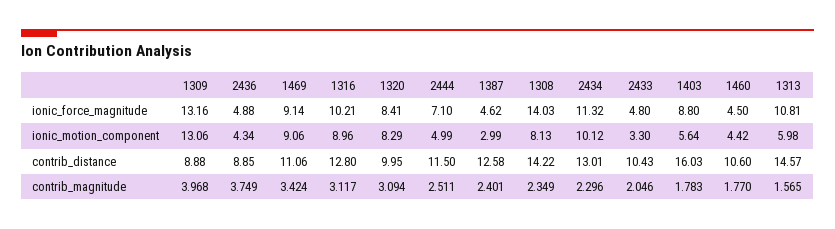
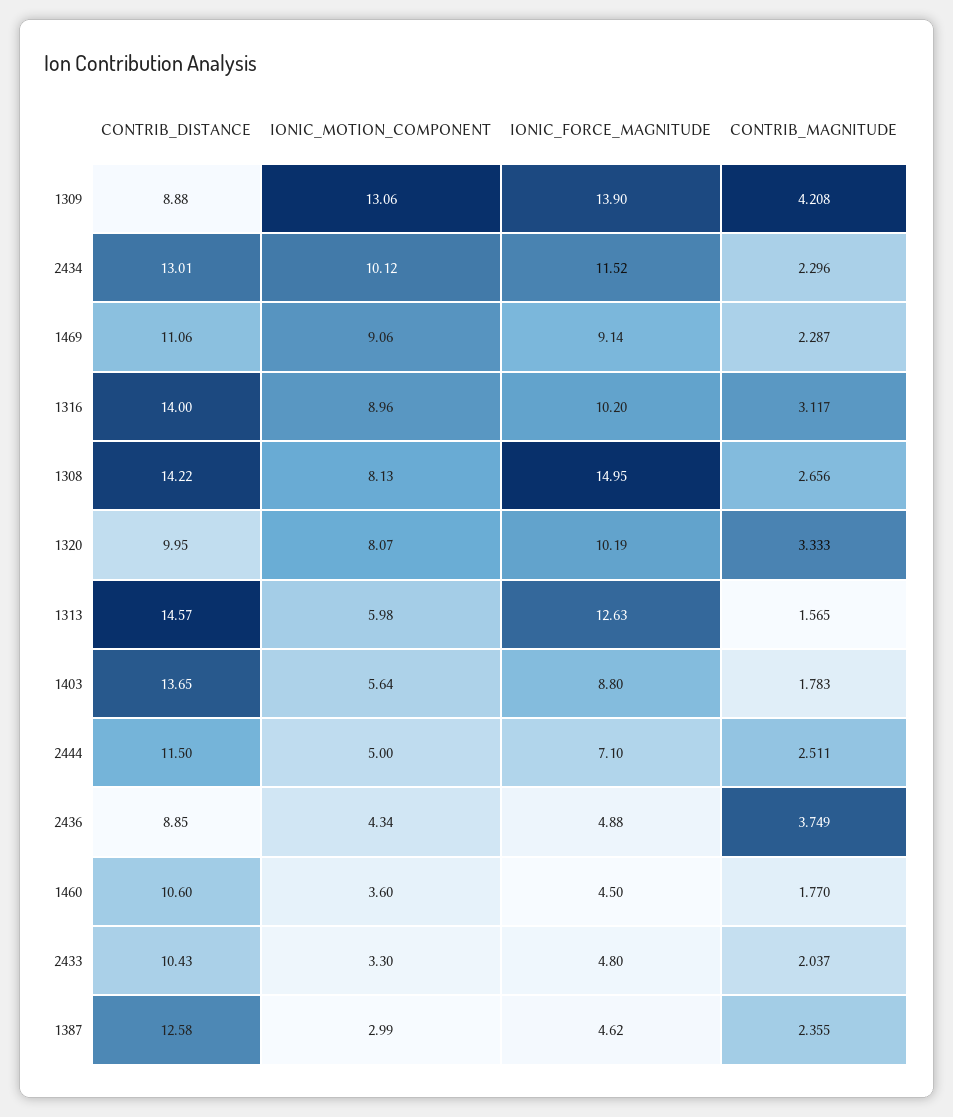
  {
    "1309": {
-     "ionic_force_magnitude": 13.16,
+     "ionic_force_magnitude": 13.9,
      "ionic_motion_component": 13.06,
      "contrib_distance": 8.88,
-     "contrib_magnitude": 3.968
+     "contrib_magnitude": 4.208
    },
    "2436": {
      "ionic_force_magnitude": 4.88,
      "ionic_motion_component": 4.34,
      "contrib_distance": 8.85,
      "contrib_magnitude": 3.749
    },
    "1469": {
      "ionic_force_magnitude": 9.14,
      "ionic_motion_component": 9.06,
      "contrib_distance": 11.06,
-     "contrib_magnitude": 3.424
+     "contrib_magnitude": 2.287
    },
    "1316": {
-     "ionic_force_magnitude": 10.21,
+     "ionic_force_magnitude": 10.2,
      "ionic_motion_component": 8.96,
-     "contrib_distance": 12.8,
+     "contrib_distance": 14,
      "contrib_magnitude": 3.117
    },
    "1320": {
-     "ionic_force_magnitude": 8.41,
+     "ionic_force_magnitude": 10.19,
-     "ionic_motion_component": 8.29,
+     "ionic_motion_component": 8.07,
      "contrib_distance": 9.95,
-     "contrib_magnitude": 3.094
+     "contrib_magnitude": 3.333
    },
    "2444": {
      "ionic_force_magnitude": 7.1,
-     "ionic_motion_component": 4.99,
+     "ionic_motion_component": 5,
      "contrib_distance": 11.5,
      "contrib_magnitude": 2.511
    },
    "1387": {
      "ionic_force_magnitude": 4.62,
      "ionic_motion_component": 2.99,
      "contrib_distance": 12.58,
-     "contrib_magnitude": 2.401
+     "contrib_magnitude": 2.355
    },
    "1308": {
-     "ionic_force_magnitude": 14.03,
+     "ionic_force_magnitude": 14.95,
      "ionic_motion_component": 8.13,
      "contrib_distance": 14.22,
-     "contrib_magnitude": 2.349
+     "contrib_magnitude": 2.656
    },
    "2434": {
-     "ionic_force_magnitude": 11.32,
+     "ionic_force_magnitude": 11.52,
      "ionic_motion_component": 10.12,
      "contrib_distance": 13.01,
      "contrib_magnitude": 2.296
    },
    "2433": {
      "ionic_force_magnitude": 4.8,
      "ionic_motion_component": 3.3,
      "contrib_distance": 10.43,
-     "contrib_magnitude": 2.046
+     "contrib_magnitude": 2.037
    },
    "1403": {
      "ionic_force_magnitude": 8.8,
      "ionic_motion_component": 5.64,
-     "contrib_distance": 16.03,
+     "contrib_distance": 13.65,
      "contrib_magnitude": 1.783
    },
    "1460": {
      "ionic_force_magnitude": 4.5,
-     "ionic_motion_component": 4.42,
+     "ionic_motion_component": 3.6,
      "contrib_distance": 10.6,
      "contrib_magnitude": 1.77
    },
    "1313": {
-     "ionic_force_magnitude": 10.81,
+     "ionic_force_magnitude": 12.63,
      "ionic_motion_component": 5.98,
      "contrib_distance": 14.57,
      "contrib_magnitude": 1.565
    }
  }

